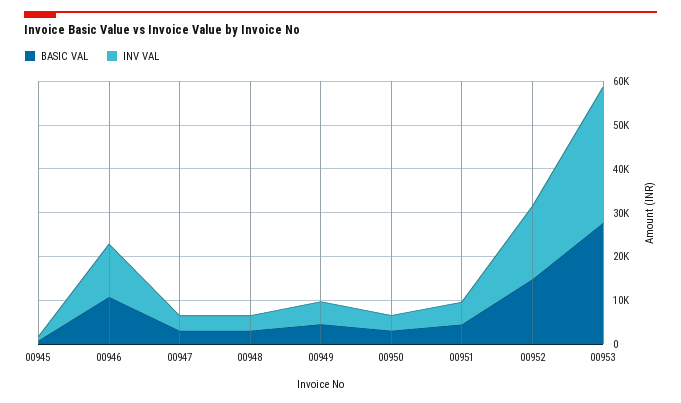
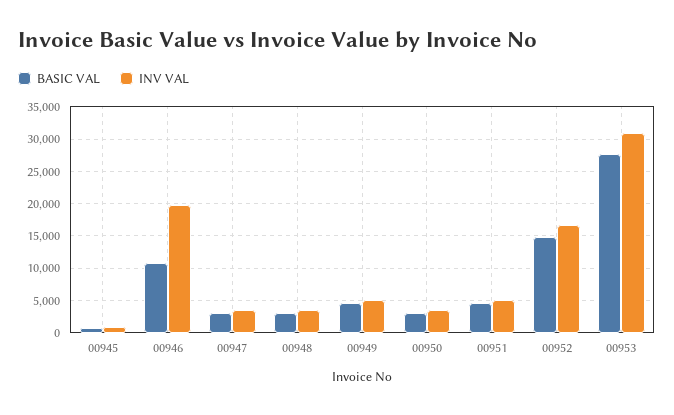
  {
    "BASIC VAL": {
      "00945": 1000,
      "00946": 11000,
      "00947": 3000,
      "00948": 3000,
      "00949": 5000,
      "00950": 3000,
      "00951": 5000,
      "00952": 15000,
      "00953": 28000
    },
    "INV VAL": {
      "00945": 1000,
-     "00946": 12000,
+     "00946": 20000,
      "00947": 3000,
      "00948": 3000,
      "00949": 5000,
      "00950": 3000,
      "00951": 5000,
      "00952": 17000,
      "00953": 31000
    }
  }

